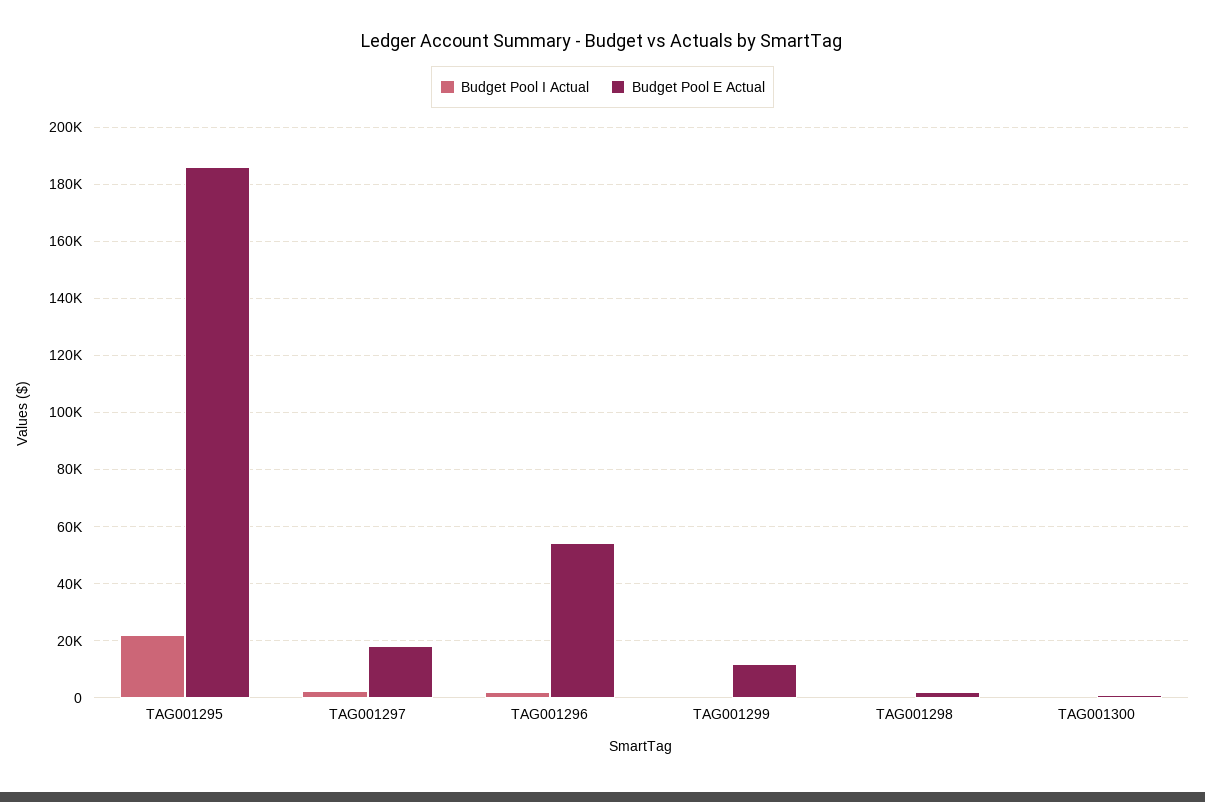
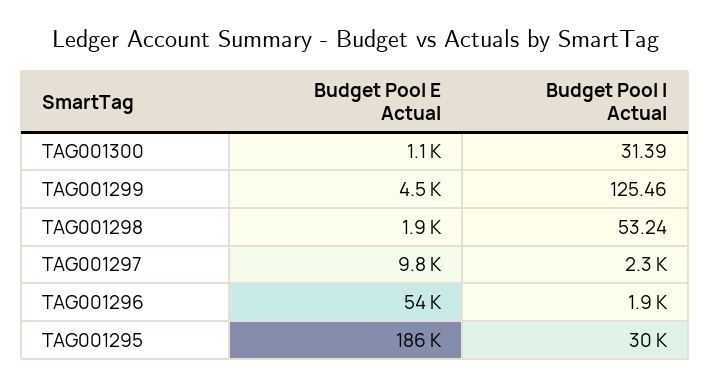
  {
    "Budget Pool I Actual": {
-     "TAG001295": 22500,
+     "TAG001295": 30000,
      "TAG001297": 2300,
      "TAG001296": 1900,
      "TAG001299": 125.46,
      "TAG001298": 53.24,
      "TAG001300": 31.39
    },
    "Budget Pool E Actual": {
      "TAG001295": 186000,
-     "TAG001297": 17500,
+     "TAG001297": 9800,
      "TAG001296": 54000,
-     "TAG001299": 12500,
+     "TAG001299": 4500,
      "TAG001298": 1900,
      "TAG001300": 1100
    }
  }

